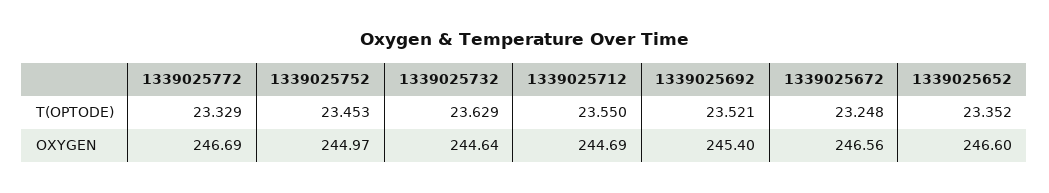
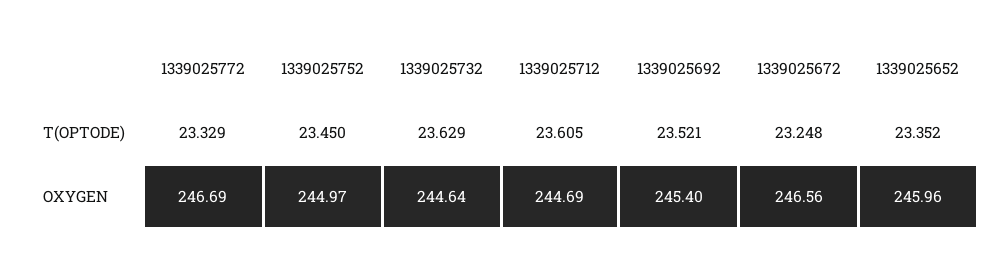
  {
    "1339025772": {
      "T(OPTODE)": 23.329,
      "OXYGEN": 246.69
    },
    "1339025752": {
-     "T(OPTODE)": 23.453,
+     "T(OPTODE)": 23.45,
      "OXYGEN": 244.97
    },
    "1339025732": {
      "T(OPTODE)": 23.629,
      "OXYGEN": 244.64
    },
    "1339025712": {
-     "T(OPTODE)": 23.55,
+     "T(OPTODE)": 23.605,
      "OXYGEN": 244.69
    },
    "1339025692": {
      "T(OPTODE)": 23.521,
      "OXYGEN": 245.4
    },
    "1339025672": {
      "T(OPTODE)": 23.248,
      "OXYGEN": 246.56
    },
    "1339025652": {
      "T(OPTODE)": 23.352,
-     "OXYGEN": 246.6
+     "OXYGEN": 245.96
    }
  }

